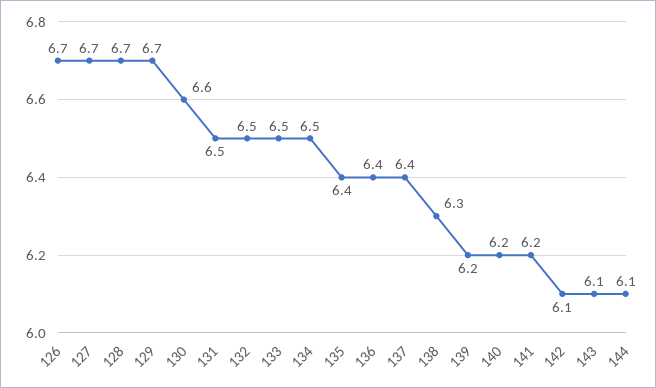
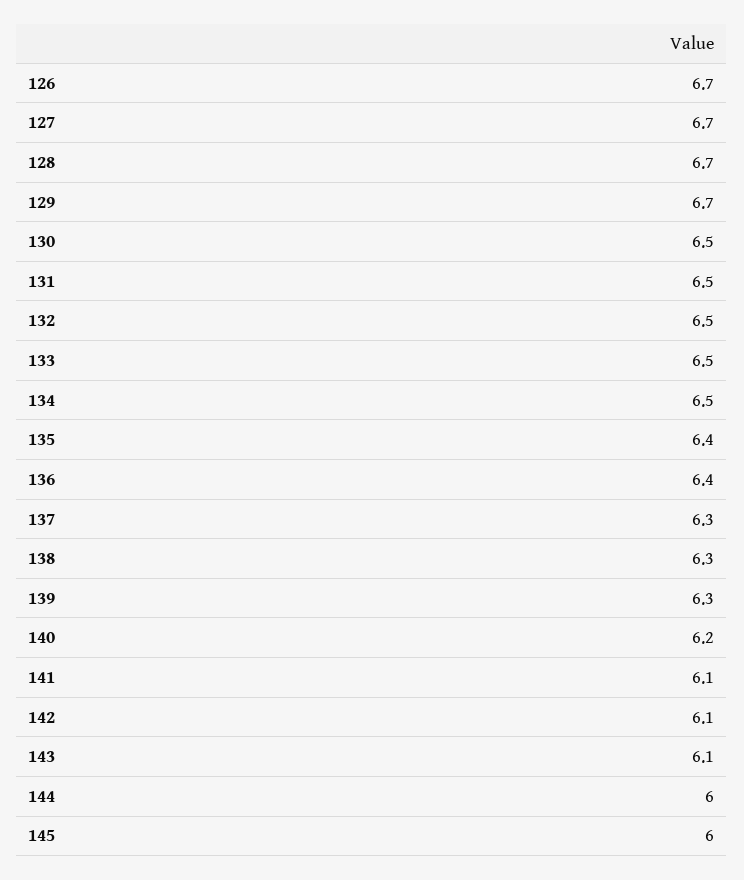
  {
    "126": 6.7,
    "127": 6.7,
    "128": 6.7,
    "129": 6.7,
-   "130": 6.6,
+   "130": 6.5,
    "131": 6.5,
    "132": 6.5,
    "133": 6.5,
    "134": 6.5,
    "135": 6.4,
    "136": 6.4,
-   "137": 6.4,
+   "137": 6.3,
    "138": 6.3,
-   "139": 6.2,
+   "139": 6.3,
    "140": 6.2,
-   "141": 6.2,
+   "141": 6.1,
    "142": 6.1,
    "143": 6.1,
-   "144": 6.1
+   "144": 6,
+   "145": 6
  }

